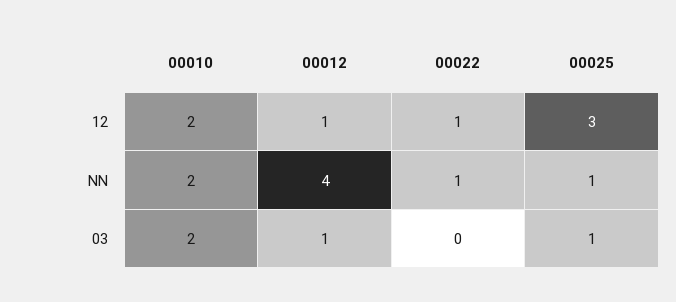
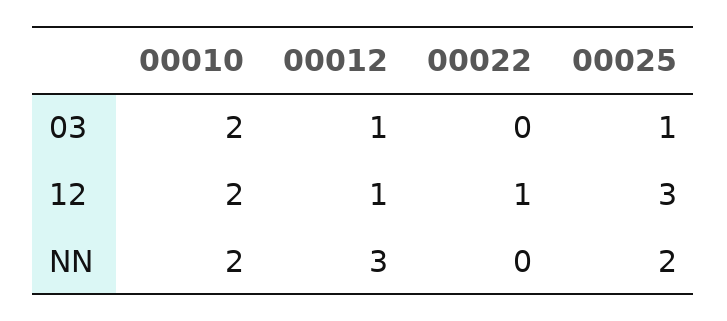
  {
    "00010": {
      "12": 2,
      "NN": 2,
      "03": 2
    },
    "00012": {
      "12": 1,
-     "NN": 4,
+     "NN": 3,
      "03": 1
    },
    "00022": {
      "12": 1,
-     "NN": 1,
+     "NN": 0,
      "03": 0
    },
    "00025": {
      "12": 3,
-     "NN": 1,
+     "NN": 2,
      "03": 1
    }
  }

